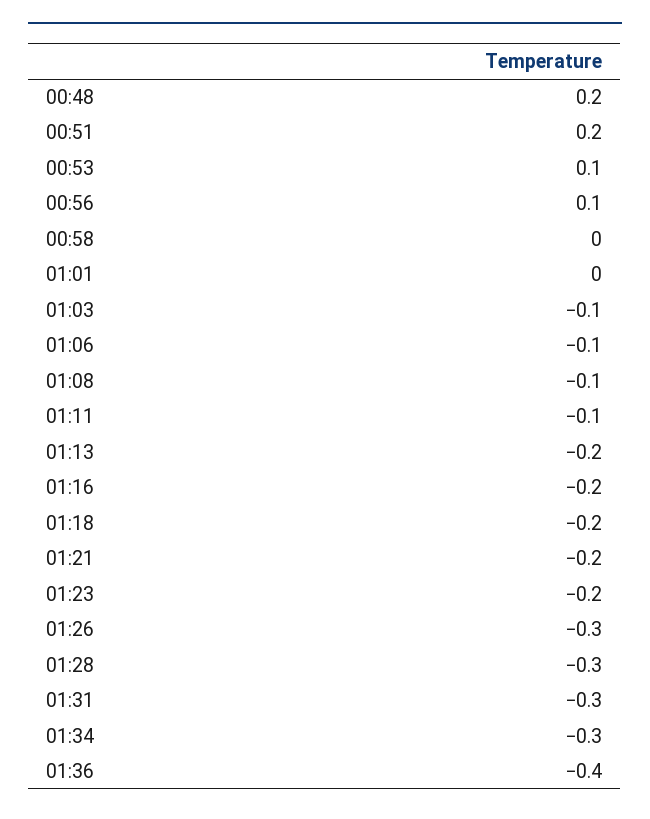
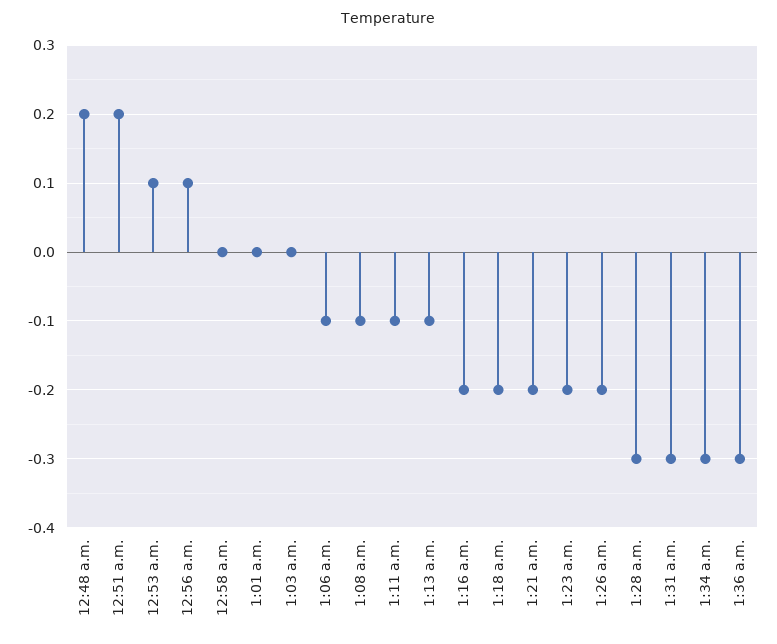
  {
    "00:48": 0.2,
    "00:51": 0.2,
    "00:53": 0.1,
    "00:56": 0.1,
    "00:58": 0,
    "01:01": 0,
-   "01:03": -0.1,
+   "01:03": 0,
    "01:06": -0.1,
    "01:08": -0.1,
    "01:11": -0.1,
-   "01:13": -0.2,
+   "01:13": -0.1,
    "01:16": -0.2,
    "01:18": -0.2,
    "01:21": -0.2,
    "01:23": -0.2,
-   "01:26": -0.3,
+   "01:26": -0.2,
    "01:28": -0.3,
    "01:31": -0.3,
    "01:34": -0.3,
-   "01:36": -0.4
+   "01:36": -0.3
  }

